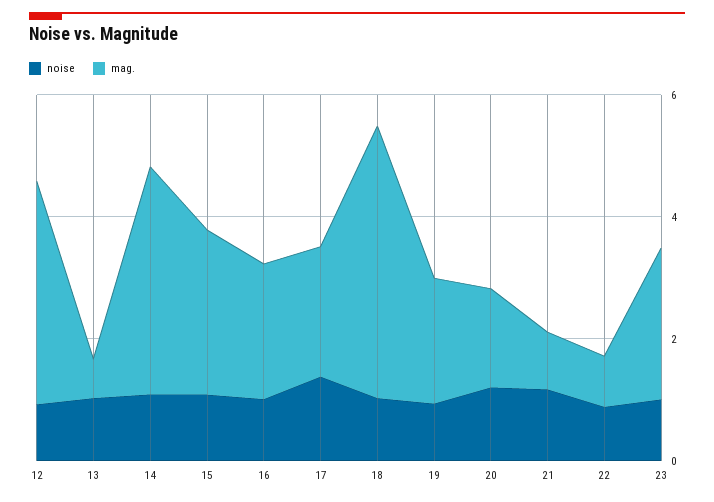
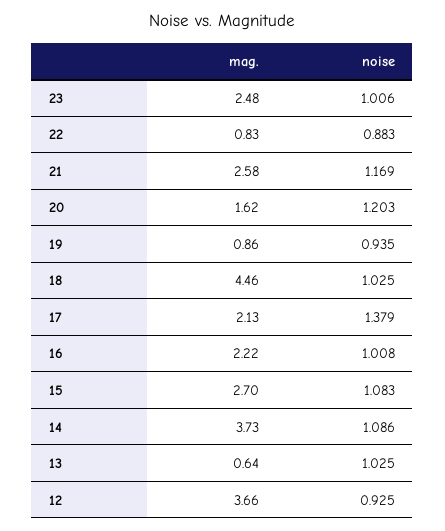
  {
    "noise": {
      "12": 0.925,
      "13": 1.025,
      "14": 1.086,
      "15": 1.083,
      "16": 1.008,
      "17": 1.379,
      "18": 1.025,
      "19": 0.935,
      "20": 1.203,
      "21": 1.169,
      "22": 0.883,
      "23": 1.006
    },
    "mag.": {
      "12": 3.66,
      "13": 0.64,
      "14": 3.73,
      "15": 2.7,
      "16": 2.22,
      "17": 2.13,
      "18": 4.46,
-     "19": 2,
+     "19": 0.86,
      "20": 1.62,
-     "21": 1,
+     "21": 2.58,
      "22": 0.83,
      "23": 2.48
    }
  }

